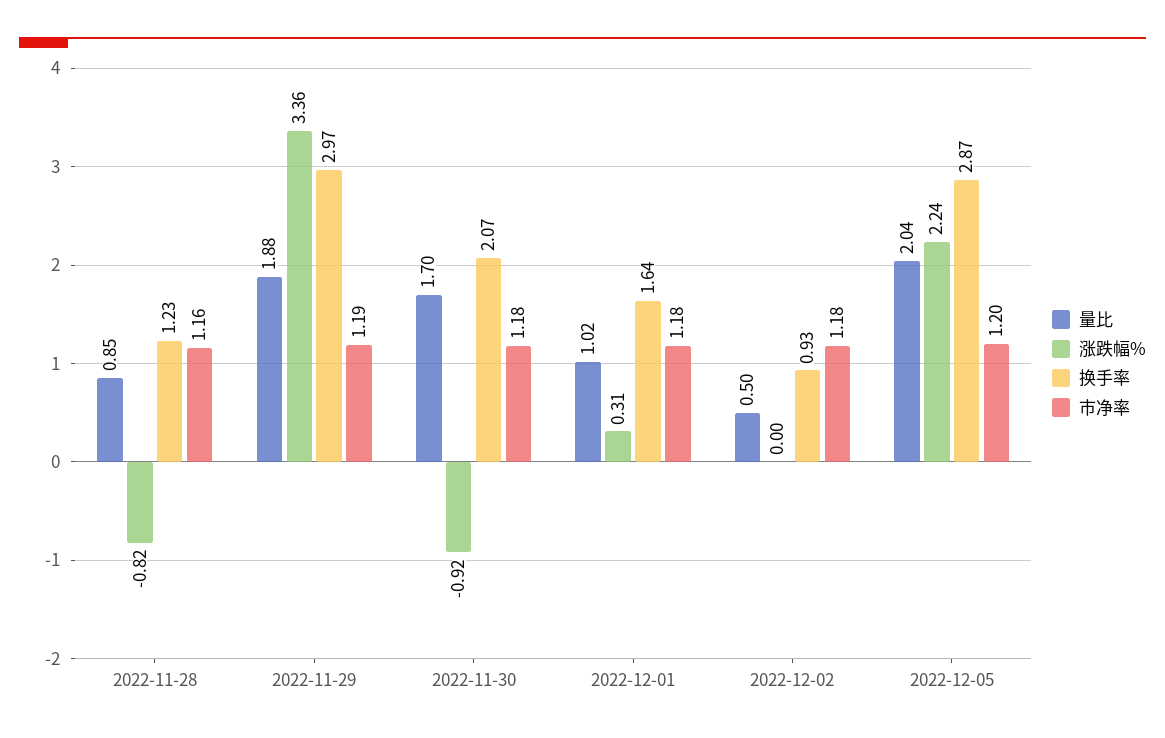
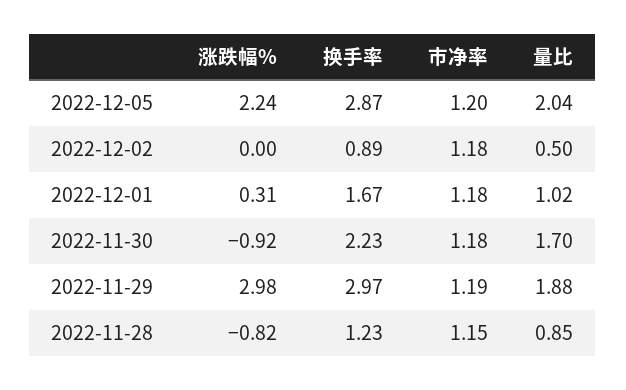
  {
    "量比": {
      "2022-11-28": 0.85,
      "2022-11-29": 1.88,
      "2022-11-30": 1.7,
      "2022-12-01": 1.02,
      "2022-12-02": 0.5,
      "2022-12-05": 2.04
    },
    "涨跌幅%": {
      "2022-11-28": -0.82,
-     "2022-11-29": 3.36,
+     "2022-11-29": 2.98,
      "2022-11-30": -0.92,
      "2022-12-01": 0.31,
      "2022-12-02": 0,
      "2022-12-05": 2.24
    },
    "换手率": {
      "2022-11-28": 1.23,
      "2022-11-29": 2.97,
-     "2022-11-30": 2.07,
+     "2022-11-30": 2.23,
-     "2022-12-01": 1.64,
+     "2022-12-01": 1.67,
-     "2022-12-02": 0.93,
+     "2022-12-02": 0.89,
      "2022-12-05": 2.87
    },
    "市净率": {
-     "2022-11-28": 1.16,
+     "2022-11-28": 1.15,
      "2022-11-29": 1.19,
      "2022-11-30": 1.18,
      "2022-12-01": 1.18,
      "2022-12-02": 1.18,
      "2022-12-05": 1.2
    }
  }

